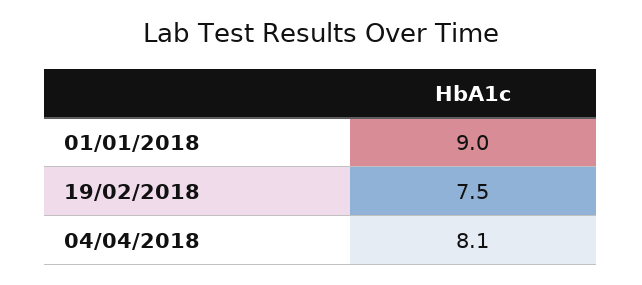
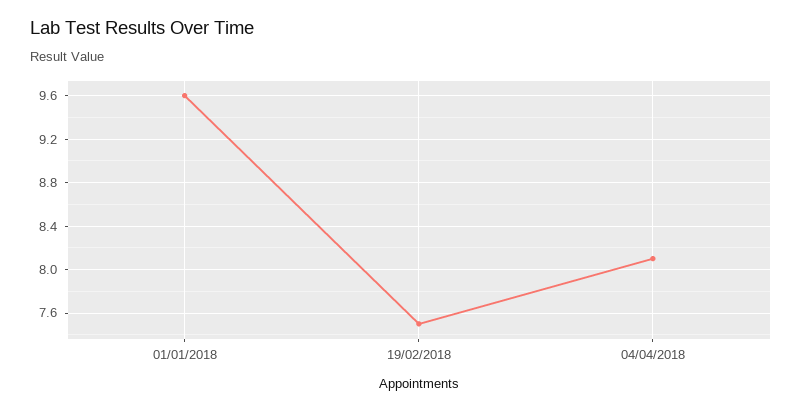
  {
-   "01/01/2018": 9,
+   "01/01/2018": 9.6,
    "19/02/2018": 7.5,
    "04/04/2018": 8.1
  }

